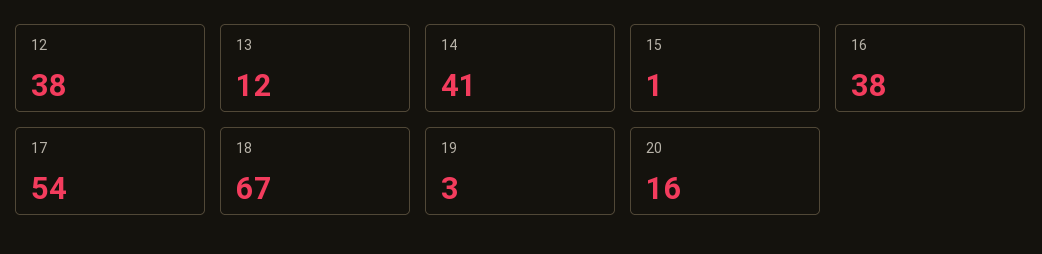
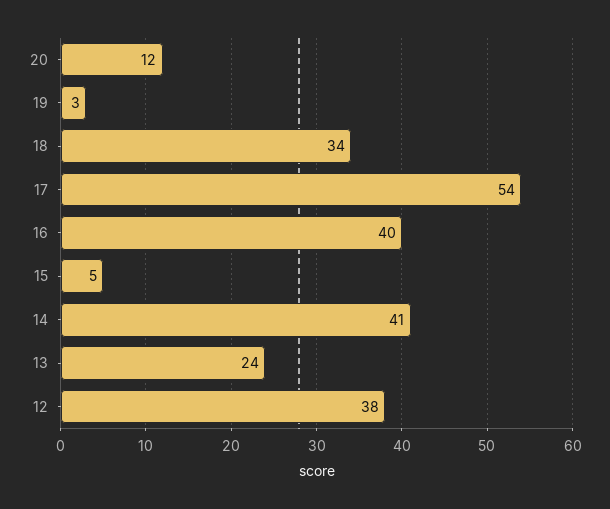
  {
    "12": 38,
-   "13": 12,
+   "13": 24,
    "14": 41,
-   "15": 1,
+   "15": 5,
-   "16": 38,
+   "16": 40,
    "17": 54,
-   "18": 67,
+   "18": 34,
    "19": 3,
-   "20": 16
+   "20": 12
  }

